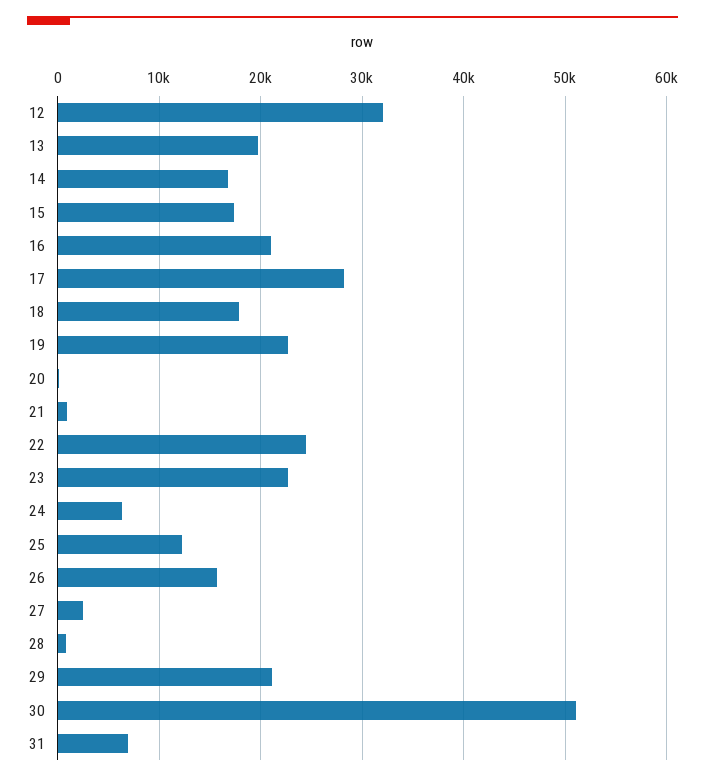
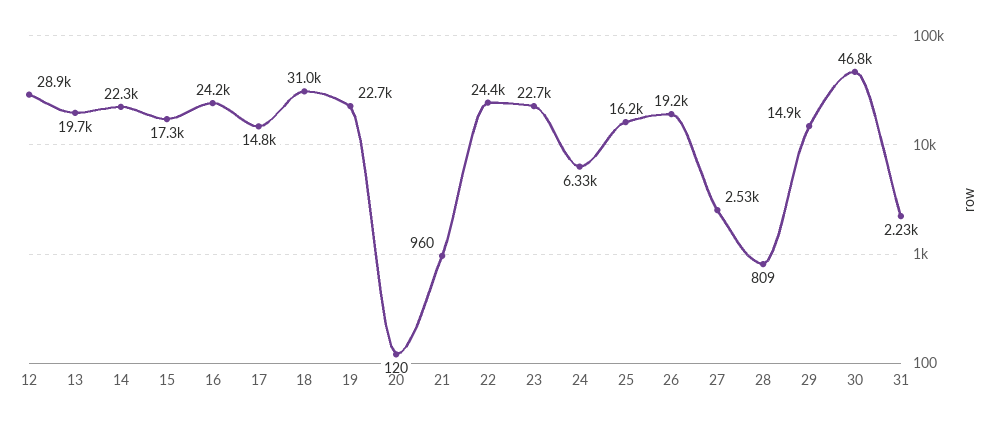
  {
-   "12": 32000,
+   "12": 28900,
    "13": 19700,
-   "14": 17000,
+   "14": 22300,
    "15": 17300,
-   "16": 21000,
+   "16": 24200,
-   "17": 28000,
+   "17": 14800,
-   "18": 18000,
+   "18": 31000,
    "19": 22700,
    "20": 120,
    "21": 960,
    "22": 24400,
    "23": 22700,
    "24": 6330,
-   "25": 12000,
+   "25": 16200,
-   "26": 16000,
+   "26": 19200,
    "27": 2530,
    "28": 809,
-   "29": 21000,
+   "29": 14900,
-   "30": 51000,
+   "30": 46800,
-   "31": 7000
+   "31": 2230
  }

